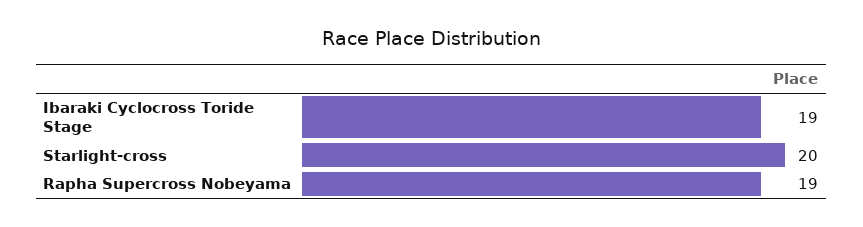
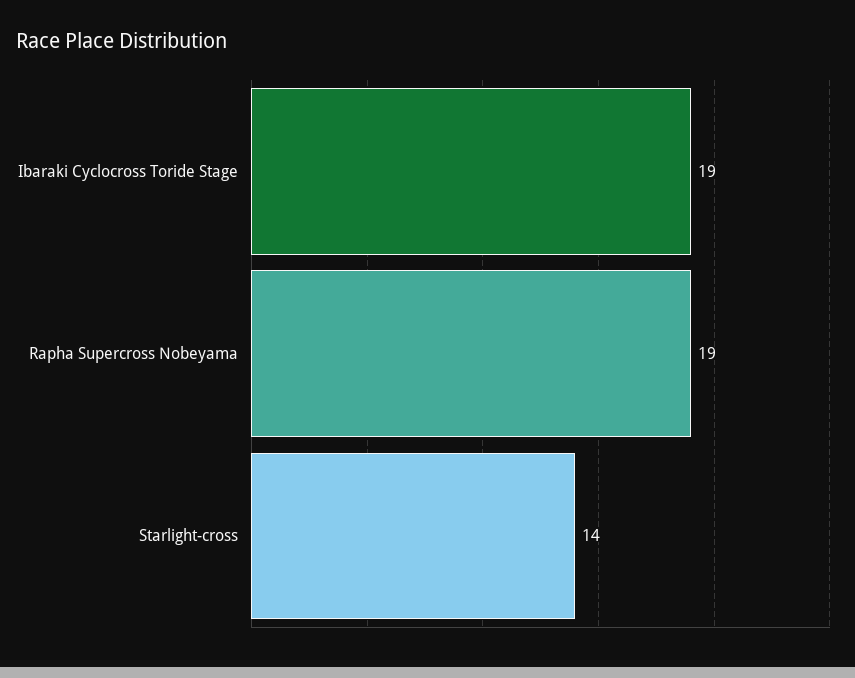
  {
    "Ibaraki Cyclocross Toride Stage": 19,
-   "Starlight-cross": 20,
+   "Starlight-cross": 14,
    "Rapha Supercross Nobeyama": 19
  }

